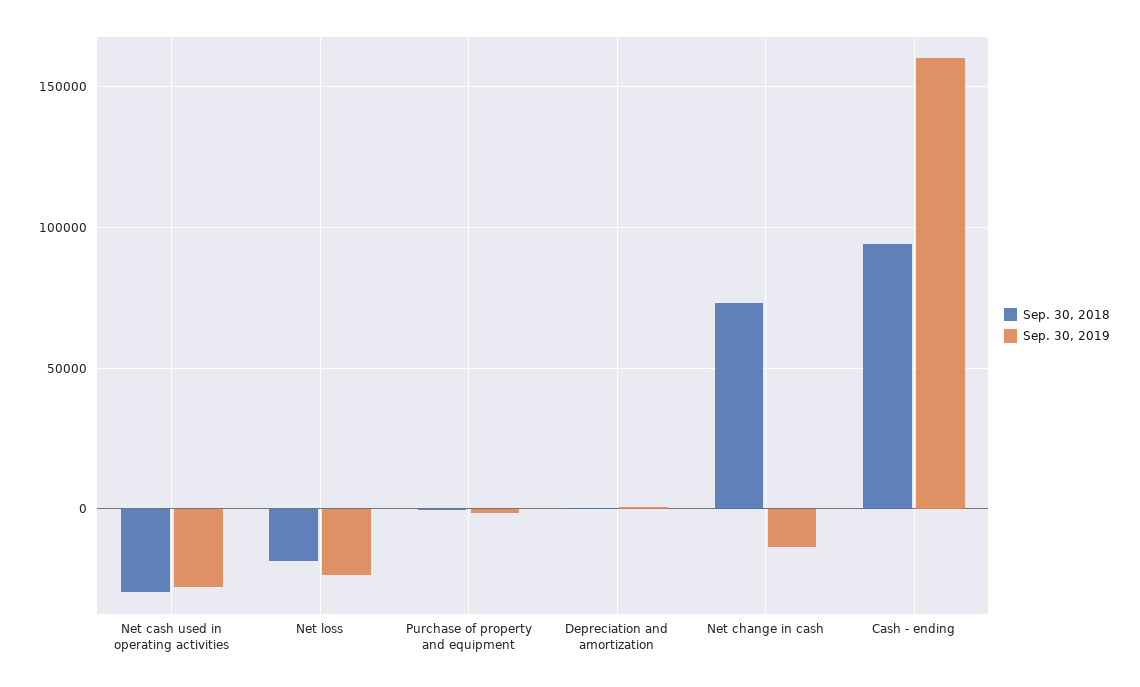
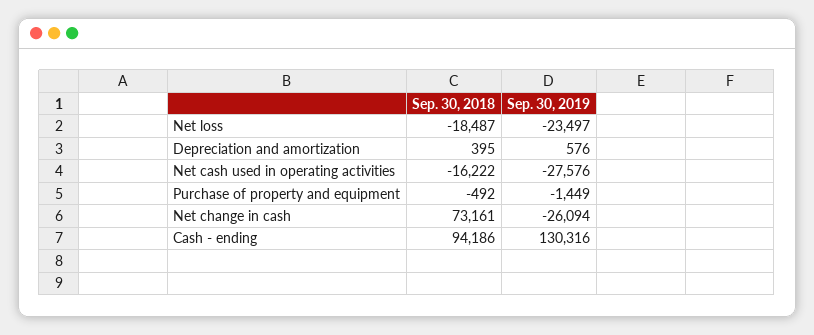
  {
    "Sep. 30, 2018": {
-     "Net cash used in operating activities": -30000,
+     "Net cash used in operating activities": -16222,
      "Net loss": -18487,
      "Purchase of property and equipment": -492,
      "Depreciation and amortization": 395,
      "Net change in cash": 73161,
      "Cash - ending": 94186
    },
    "Sep. 30, 2019": {
      "Net cash used in operating activities": -27576,
      "Net loss": -23497,
      "Purchase of property and equipment": -1449,
      "Depreciation and amortization": 576,
-     "Net change in cash": -15000,
+     "Net change in cash": -26094,
-     "Cash - ending": 160000
+     "Cash - ending": 130316
    }
  }

